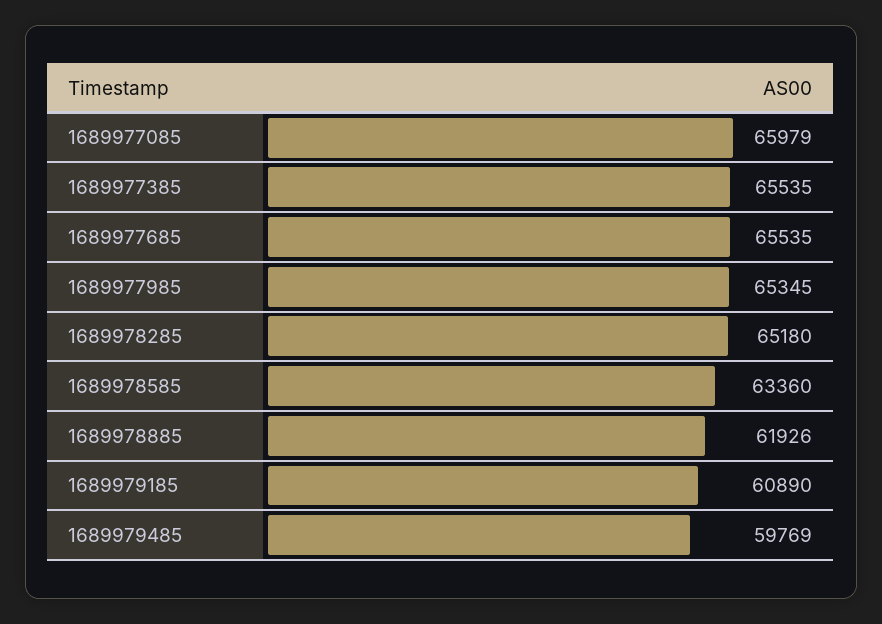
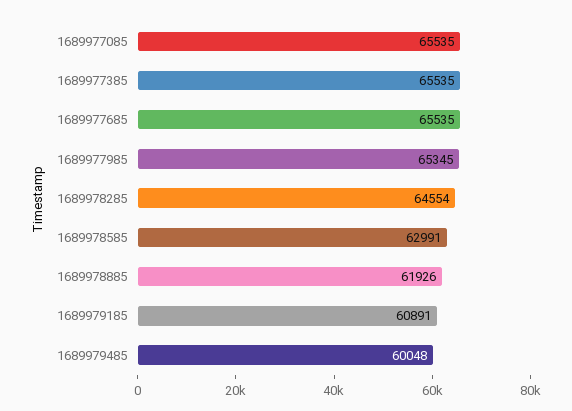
  {
-   "1689977085": 65979,
+   "1689977085": 65535,
    "1689977385": 65535,
    "1689977685": 65535,
    "1689977985": 65345,
-   "1689978285": 65180,
+   "1689978285": 64554,
-   "1689978585": 63360,
+   "1689978585": 62991,
    "1689978885": 61926,
-   "1689979185": 60890,
+   "1689979185": 60891,
-   "1689979485": 59769
+   "1689979485": 60048
  }

